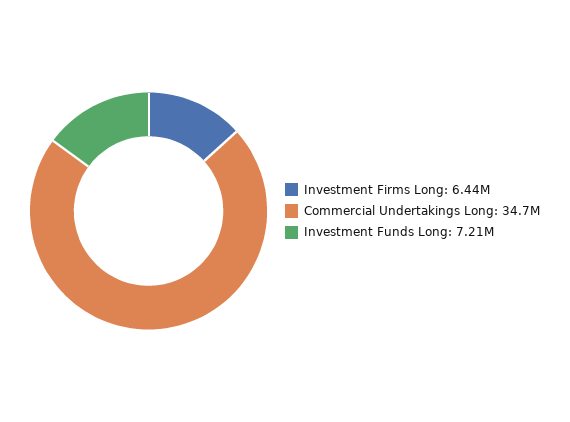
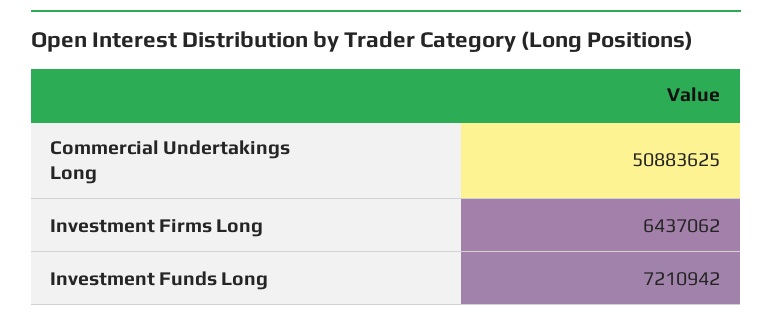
  {
    "Investment Firms Long": 6437062,
-   "Commercial Undertakings Long": 34700000,
+   "Commercial Undertakings Long": 50883625,
    "Investment Funds Long": 7210942
  }

